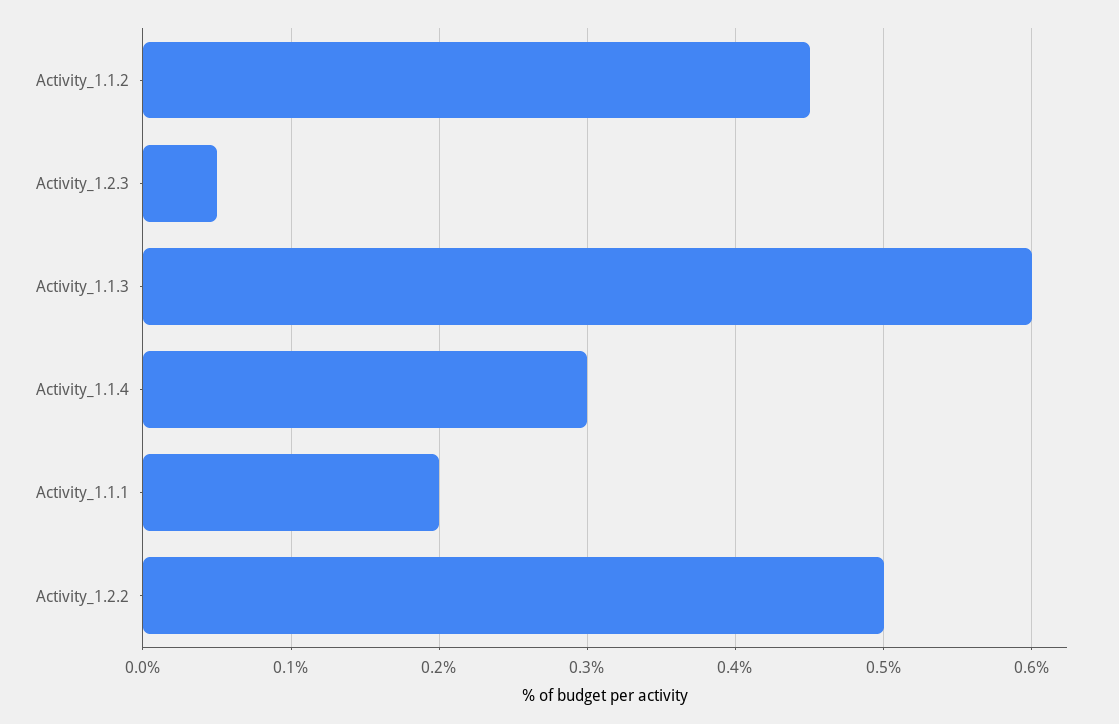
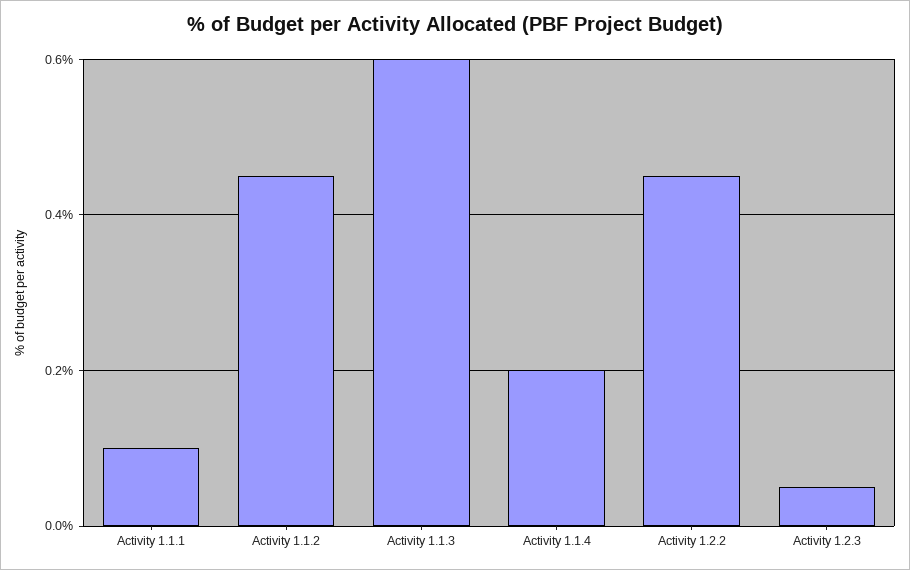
  {
    "Activity_1.1.2": 0.45,
    "Activity_1.2.3": 0.05,
    "Activity_1.1.3": 0.6,
-   "Activity_1.1.4": 0.3,
+   "Activity_1.1.4": 0.2,
-   "Activity_1.1.1": 0.2,
+   "Activity_1.1.1": 0.1,
-   "Activity_1.2.2": 0.5
+   "Activity_1.2.2": 0.45
  }

